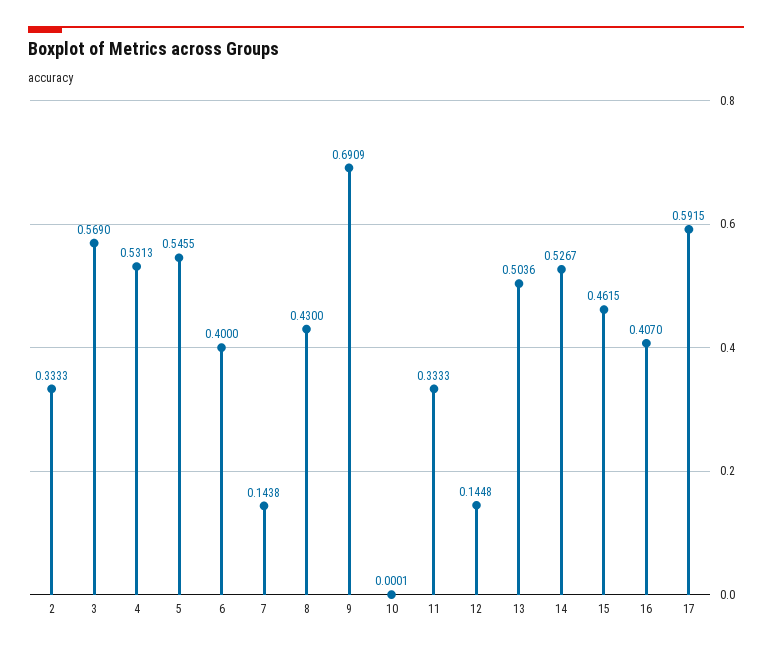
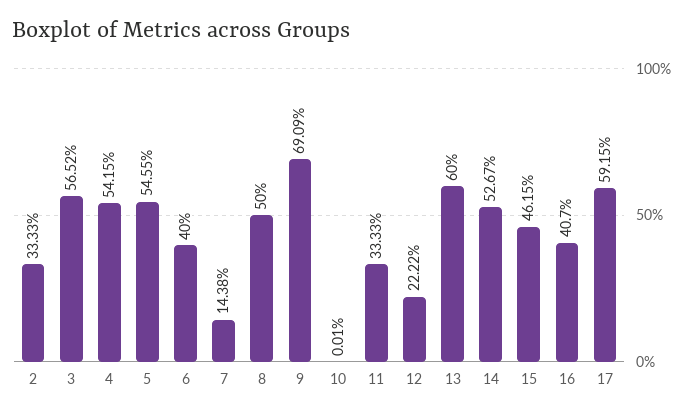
  {
    "2": 0.3333,
-   "3": 0.569,
+   "3": 0.5652,
-   "4": 0.5313,
+   "4": 0.5415,
    "5": 0.5455,
    "6": 0.4,
    "7": 0.1438,
-   "8": 0.43,
+   "8": 0.5,
    "9": 0.6909,
    "10": 0.0001,
    "11": 0.3333,
-   "12": 0.1448,
+   "12": 0.2222,
-   "13": 0.5036,
+   "13": 0.6,
    "14": 0.5267,
    "15": 0.4615,
    "16": 0.407,
    "17": 0.5915
  }

